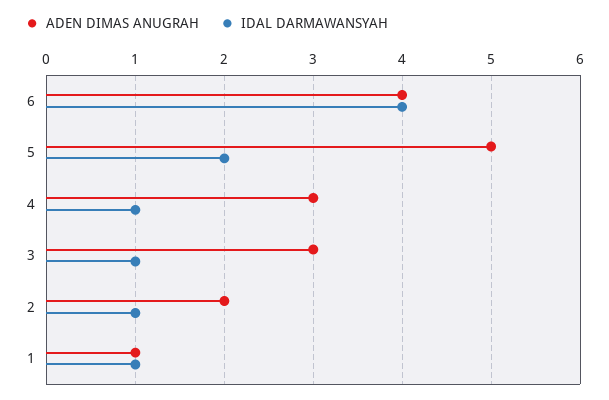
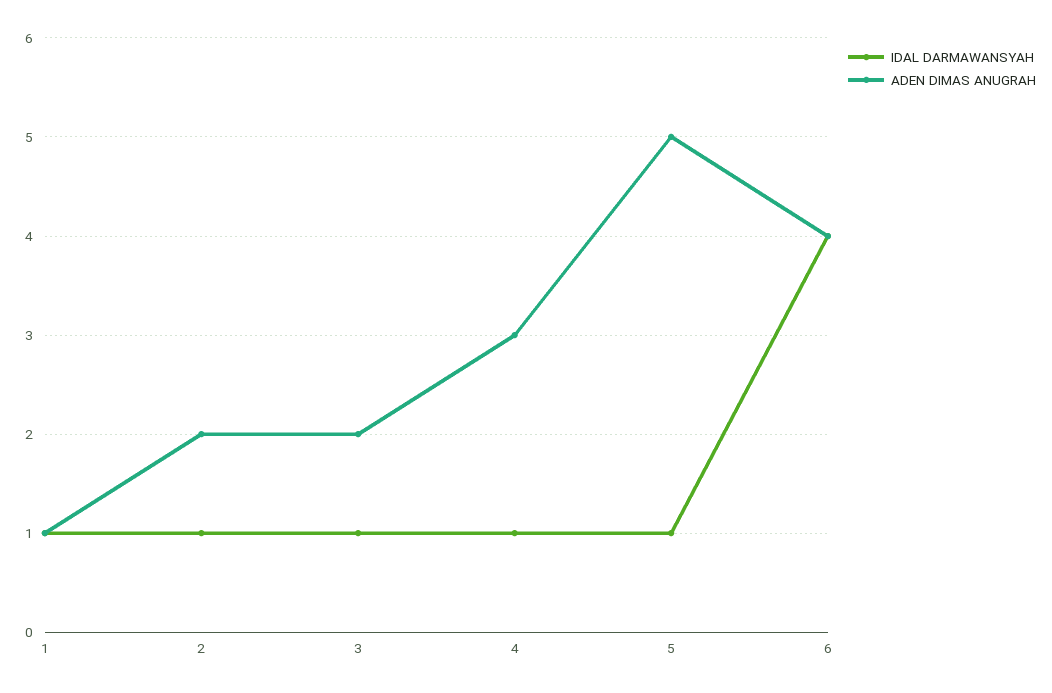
  {
    "ADEN DIMAS ANUGRAH": {
      "6": 4,
      "5": 5,
      "4": 3,
-     "3": 3,
+     "3": 2,
      "2": 2,
      "1": 1
    },
    "IDAL DARMAWANSYAH": {
      "6": 4,
-     "5": 2,
+     "5": 1,
      "4": 1,
      "3": 1,
      "2": 1,
      "1": 1
    }
  }

